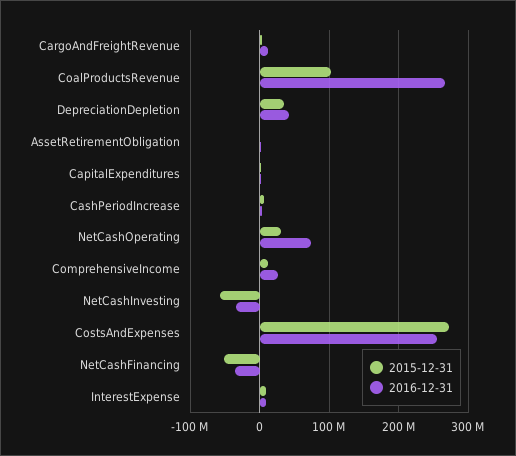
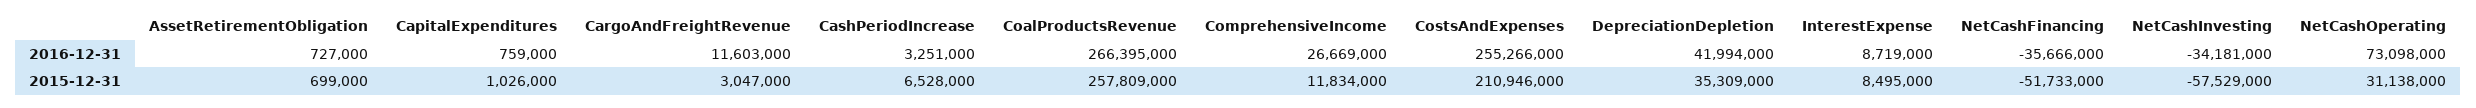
  {
    "2015-12-31": {
      "CargoAndFreightRevenue": 3047000,
-     "CoalProductsRevenue": 100000000,
+     "CoalProductsRevenue": 257809000,
      "DepreciationDepletion": 35309000,
      "AssetRetirementObligation": 699000,
      "CapitalExpenditures": 1026000,
      "CashPeriodIncrease": 6528000,
      "NetCashOperating": 31138000,
      "ComprehensiveIncome": 11834000,
      "NetCashInvesting": -57529000,
-     "CostsAndExpenses": 270000000,
+     "CostsAndExpenses": 210946000,
      "NetCashFinancing": -51733000,
      "InterestExpense": 8495000
    },
    "2016-12-31": {
      "CargoAndFreightRevenue": 11603000,
      "CoalProductsRevenue": 266395000,
      "DepreciationDepletion": 41994000,
      "AssetRetirementObligation": 727000,
      "CapitalExpenditures": 759000,
      "CashPeriodIncrease": 3251000,
      "NetCashOperating": 73098000,
      "ComprehensiveIncome": 26669000,
      "NetCashInvesting": -34181000,
      "CostsAndExpenses": 255266000,
      "NetCashFinancing": -35666000,
      "InterestExpense": 8719000
    }
  }

